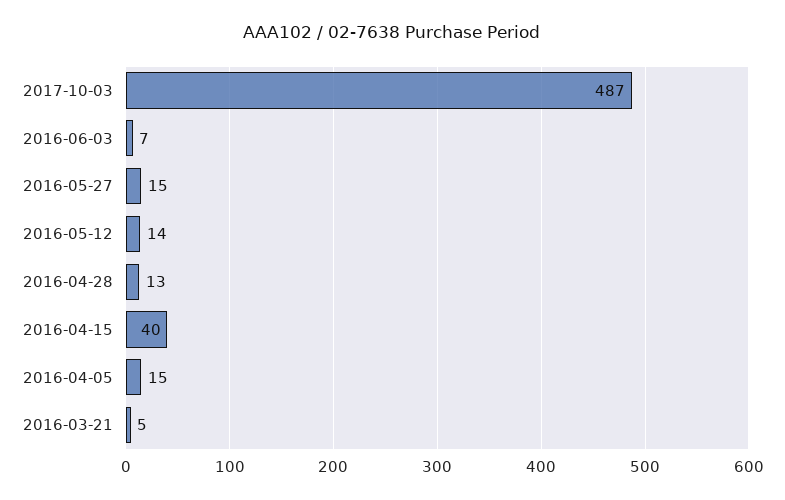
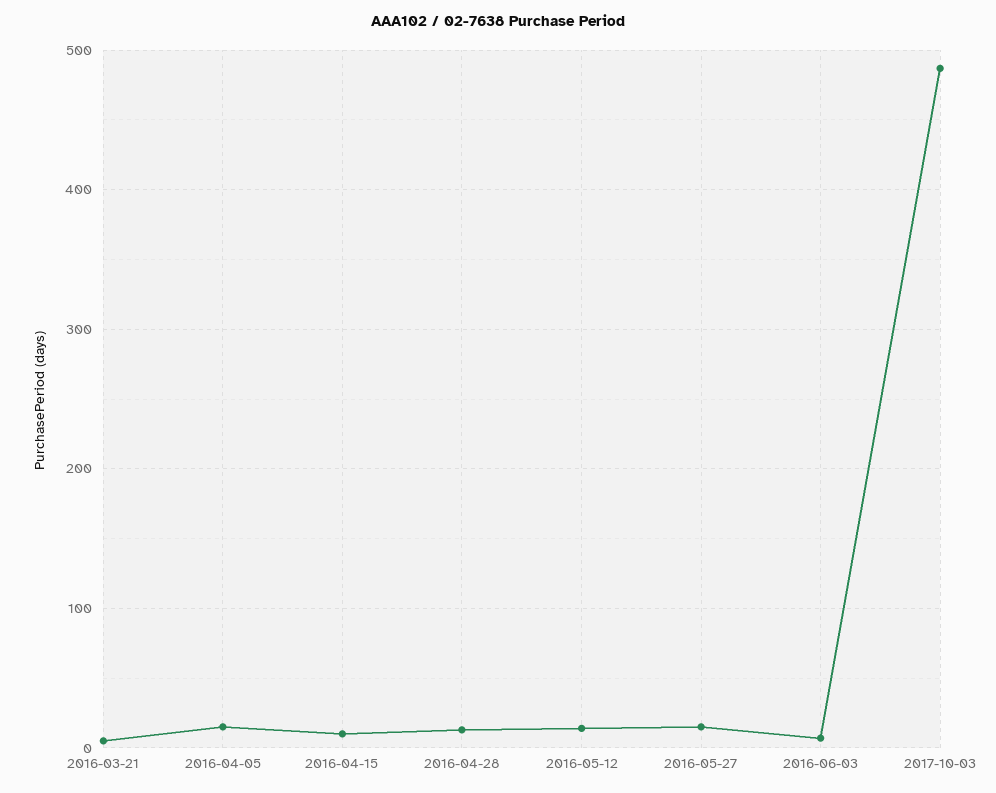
  {
    "2017-10-03": 487,
    "2016-06-03": 7,
    "2016-05-27": 15,
    "2016-05-12": 14,
    "2016-04-28": 13,
-   "2016-04-15": 40,
+   "2016-04-15": 10,
    "2016-04-05": 15,
    "2016-03-21": 5
  }

